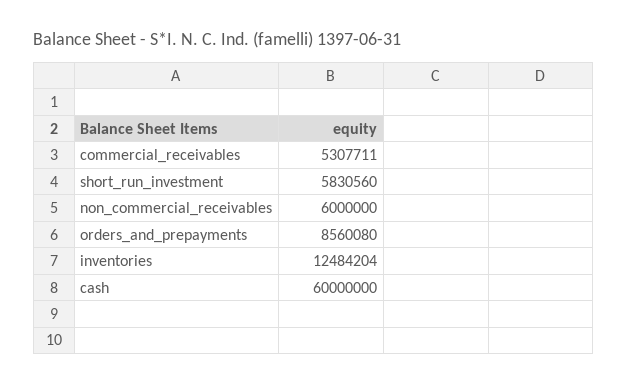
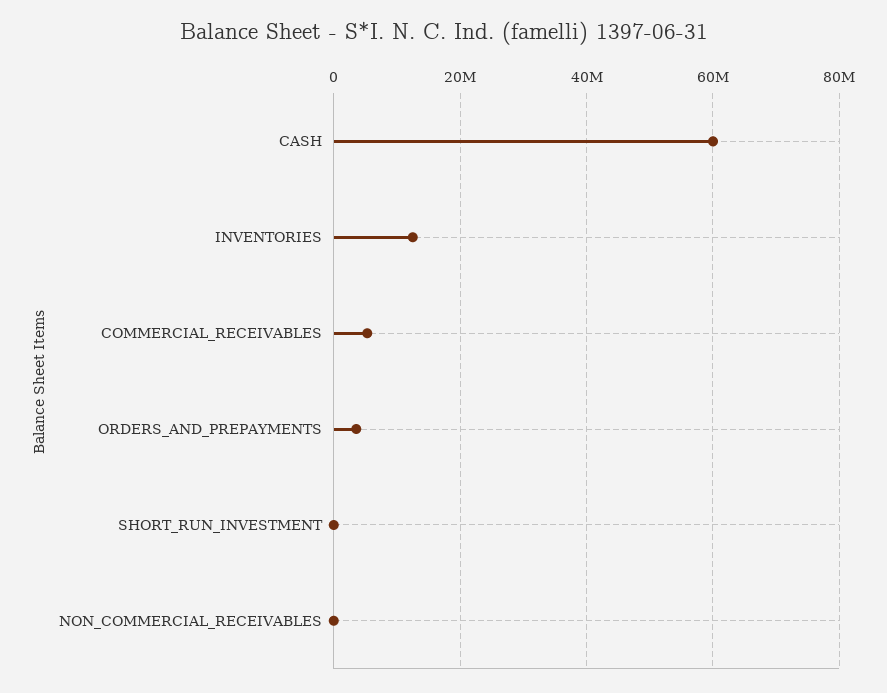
  {
    "commercial_receivables": 5307711,
-   "short_run_investment": 5830560,
+   "short_run_investment": 0,
-   "non_commercial_receivables": 6000000,
+   "non_commercial_receivables": 0,
-   "orders_and_prepayments": 8560080,
+   "orders_and_prepayments": 4000000,
    "inventories": 12484204,
    "cash": 60000000
  }

